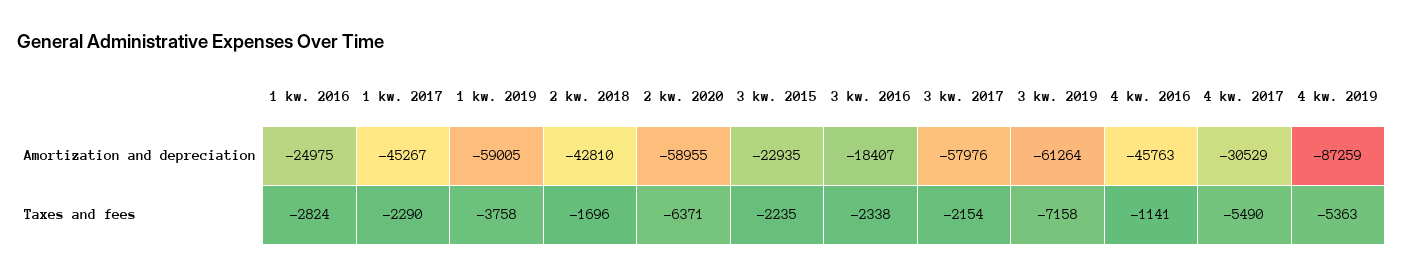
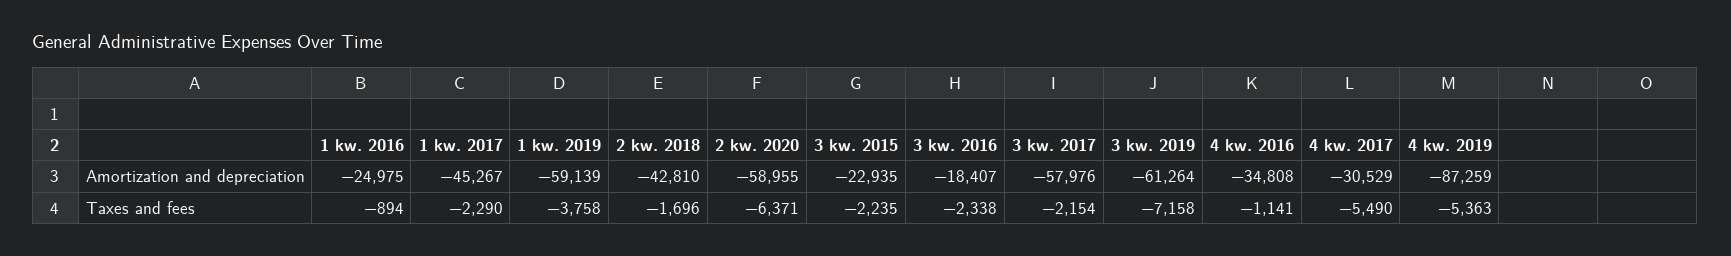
  {
    "1 kw. 2016": {
      "Amortization and depreciation": -24975,
-     "Taxes and fees": -2824
+     "Taxes and fees": -894
    },
    "1 kw. 2017": {
      "Amortization and depreciation": -45267,
      "Taxes and fees": -2290
    },
    "1 kw. 2019": {
-     "Amortization and depreciation": -59005,
+     "Amortization and depreciation": -59139,
      "Taxes and fees": -3758
    },
    "2 kw. 2018": {
      "Amortization and depreciation": -42810,
      "Taxes and fees": -1696
    },
    "2 kw. 2020": {
      "Amortization and depreciation": -58955,
      "Taxes and fees": -6371
    },
    "3 kw. 2015": {
      "Amortization and depreciation": -22935,
      "Taxes and fees": -2235
    },
    "3 kw. 2016": {
      "Amortization and depreciation": -18407,
      "Taxes and fees": -2338
    },
    "3 kw. 2017": {
      "Amortization and depreciation": -57976,
      "Taxes and fees": -2154
    },
    "3 kw. 2019": {
      "Amortization and depreciation": -61264,
      "Taxes and fees": -7158
    },
    "4 kw. 2016": {
-     "Amortization and depreciation": -45763,
+     "Amortization and depreciation": -34808,
      "Taxes and fees": -1141
    },
    "4 kw. 2017": {
      "Amortization and depreciation": -30529,
      "Taxes and fees": -5490
    },
    "4 kw. 2019": {
      "Amortization and depreciation": -87259,
      "Taxes and fees": -5363
    }
  }

